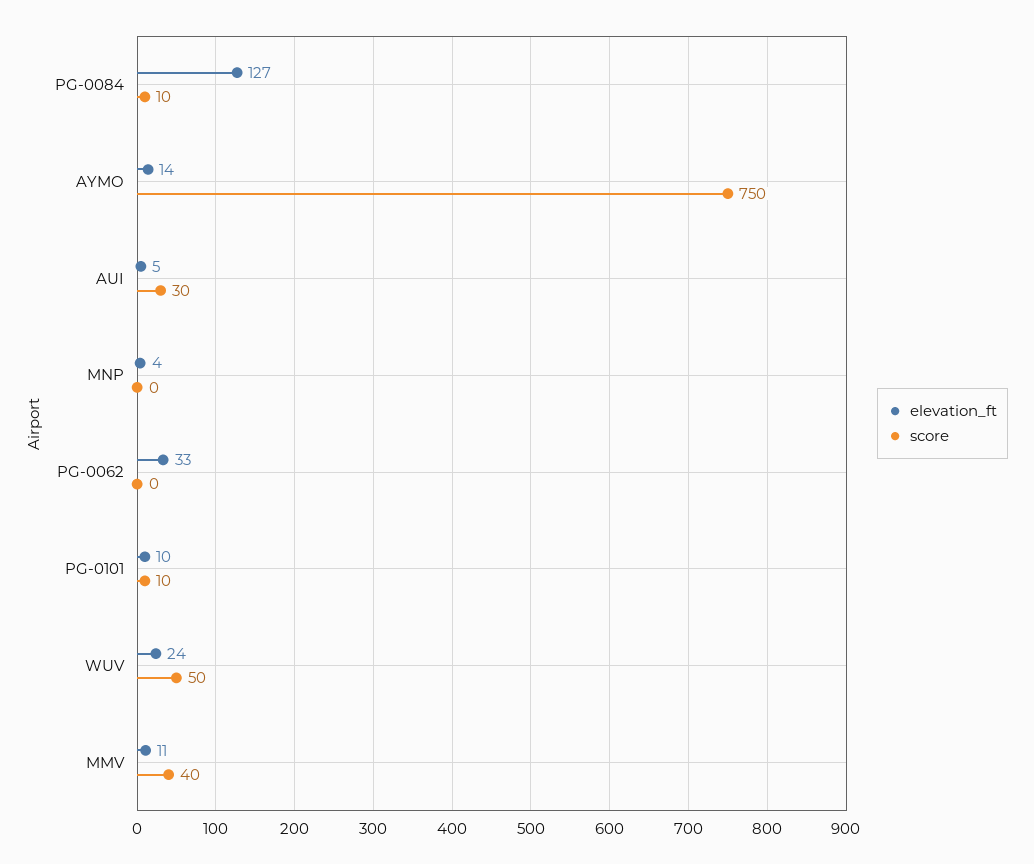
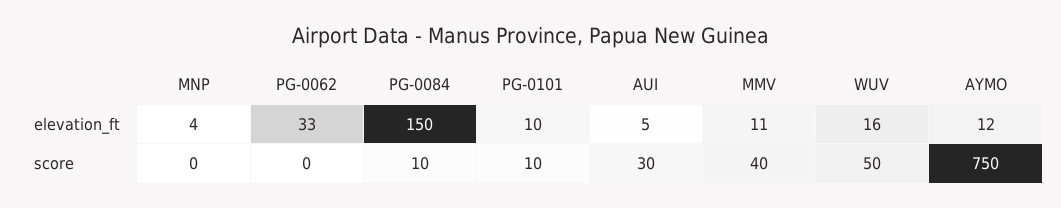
  {
    "elevation_ft": {
-     "PG-0084": 127,
+     "PG-0084": 150,
-     "AYMO": 14,
+     "AYMO": 12,
      "AUI": 5,
      "MNP": 4,
      "PG-0062": 33,
      "PG-0101": 10,
-     "WUV": 24,
+     "WUV": 16,
      "MMV": 11
    },
    "score": {
      "PG-0084": 10,
      "AYMO": 750,
      "AUI": 30,
      "MNP": 0,
      "PG-0062": 0,
      "PG-0101": 10,
      "WUV": 50,
      "MMV": 40
    }
  }

